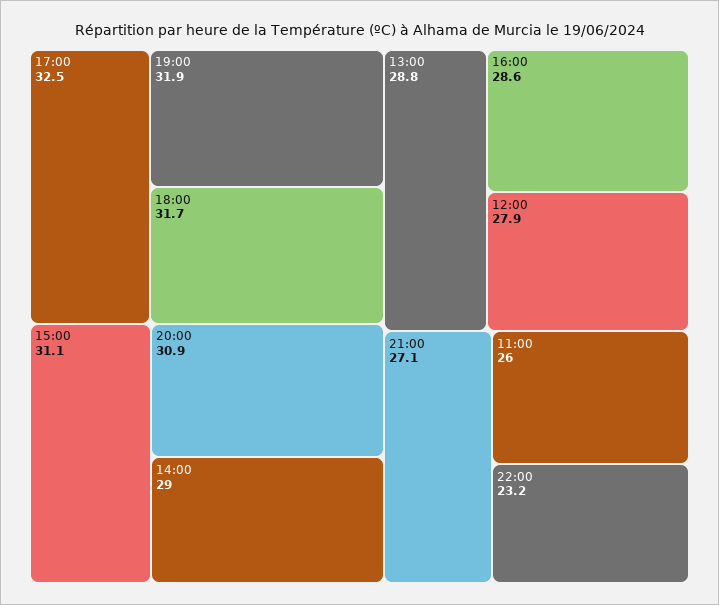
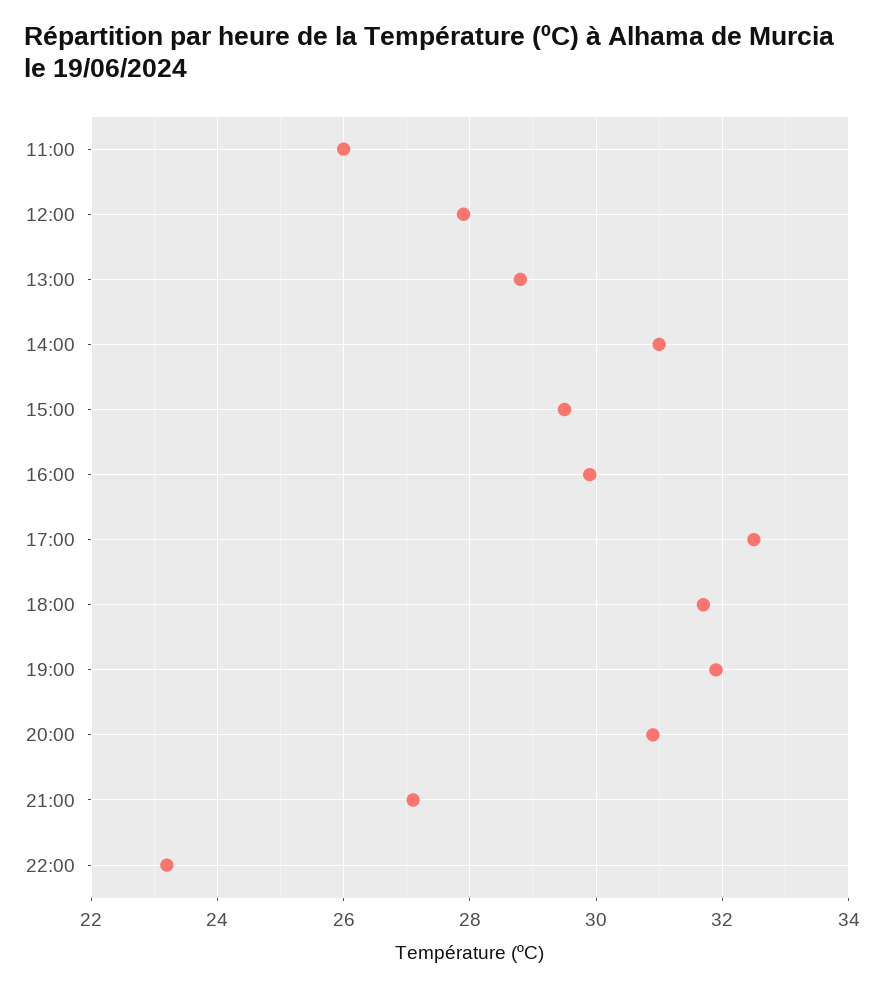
  {
    "17:00": 32.5,
    "19:00": 31.9,
    "18:00": 31.7,
-   "15:00": 31.1,
+   "15:00": 29.5,
    "20:00": 30.9,
-   "14:00": 29,
+   "14:00": 31,
    "13:00": 28.8,
-   "16:00": 28.6,
+   "16:00": 30,
    "12:00": 27.9,
    "21:00": 27.1,
    "11:00": 26,
    "22:00": 23.2
  }

